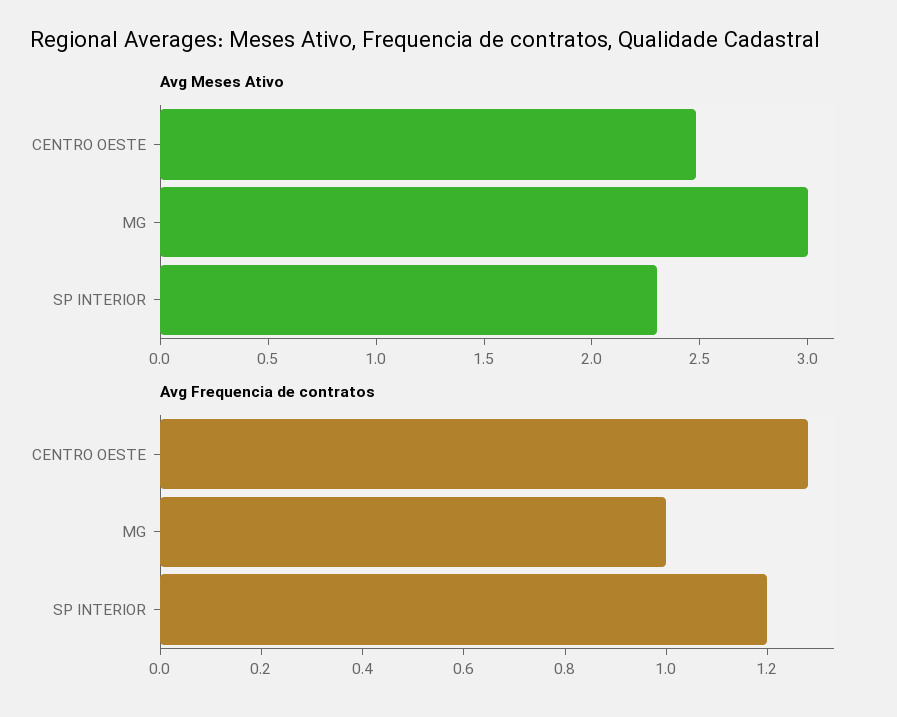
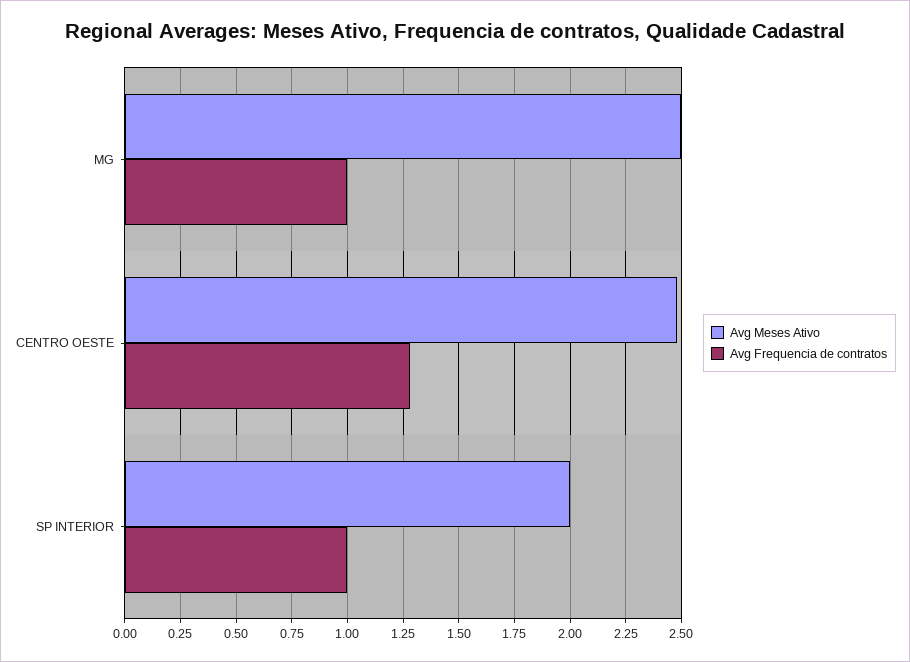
  {
    "Avg Meses Ativo": {
      "CENTRO OESTE": 2.5,
-     "MG": 3,
+     "MG": 2.5,
-     "SP INTERIOR": 2.3
+     "SP INTERIOR": 2
    },
    "Avg Frequencia de contratos": {
      "CENTRO OESTE": 1.3,
      "MG": 1,
-     "SP INTERIOR": 1.2
+     "SP INTERIOR": 1
    }
  }

